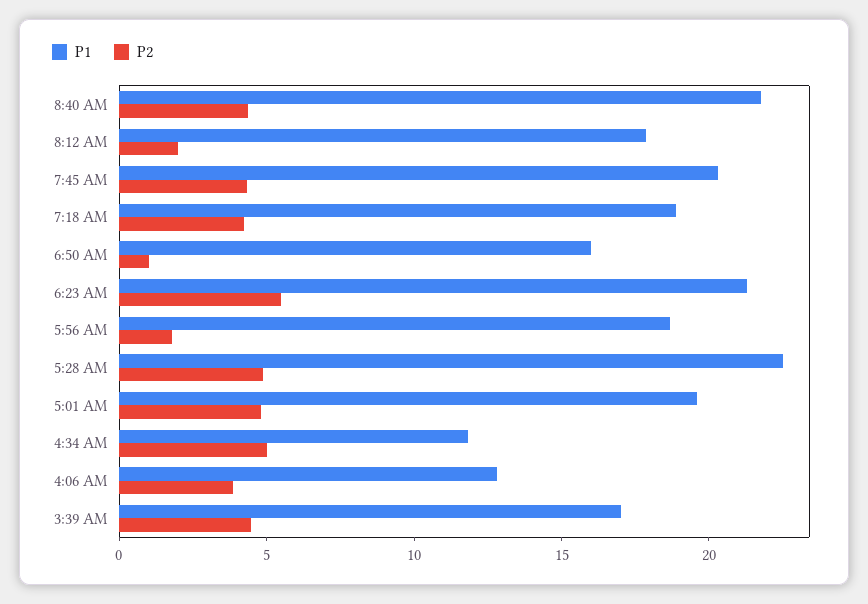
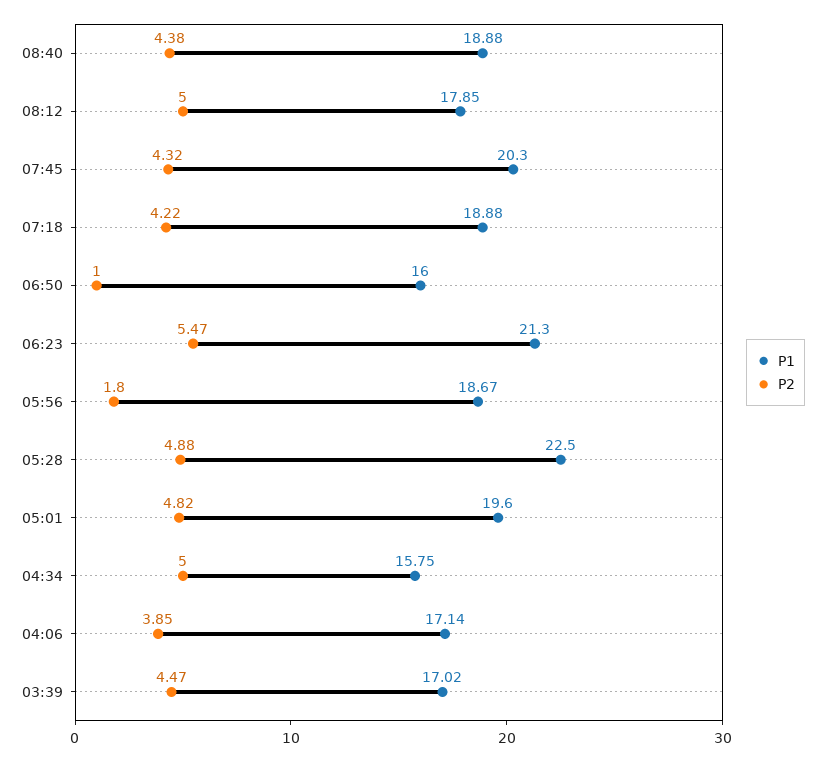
  {
    "P1": {
-     "8:40 AM": 22,
+     "8:40 AM": 18.88,
      "8:12 AM": 17.85,
      "7:45 AM": 20.3,
      "7:18 AM": 18.88,
      "6:50 AM": 16,
      "6:23 AM": 21.3,
      "5:56 AM": 18.67,
      "5:28 AM": 22.5,
      "5:01 AM": 19.6,
-     "4:34 AM": 12,
+     "4:34 AM": 15.75,
-     "4:06 AM": 13,
+     "4:06 AM": 17.14,
      "3:39 AM": 17.02
    },
    "P2": {
      "8:40 AM": 4.38,
-     "8:12 AM": 2,
+     "8:12 AM": 5,
      "7:45 AM": 4.32,
      "7:18 AM": 4.22,
      "6:50 AM": 1,
      "6:23 AM": 5.47,
      "5:56 AM": 1.8,
      "5:28 AM": 4.88,
      "5:01 AM": 4.82,
      "4:34 AM": 5,
      "4:06 AM": 3.85,
      "3:39 AM": 4.47
    }
  }

